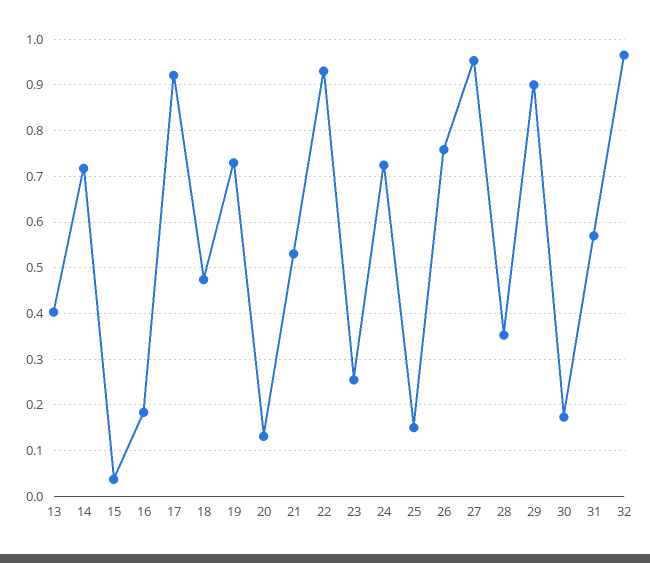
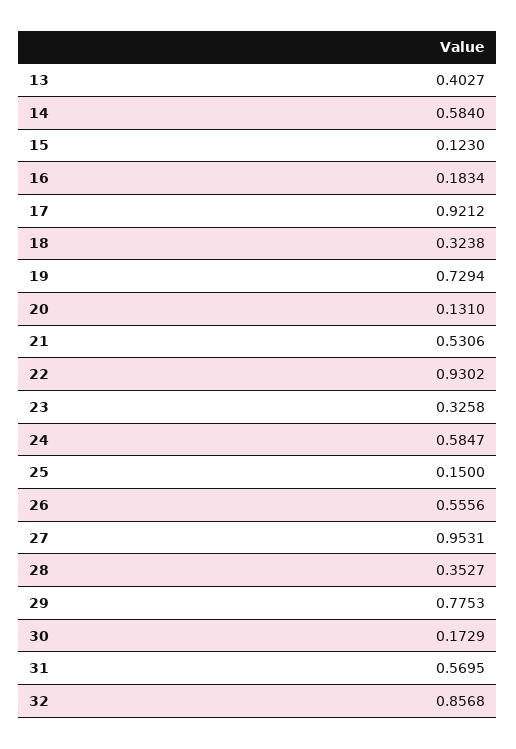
  {
    "13": 0.4027,
-   "14": 0.72,
+   "14": 0.584,
-   "15": 0.04,
+   "15": 0.123,
    "16": 0.1834,
    "17": 0.9212,
-   "18": 0.48,
+   "18": 0.3238,
    "19": 0.7294,
    "20": 0.131,
    "21": 0.5306,
    "22": 0.9302,
-   "23": 0.26,
+   "23": 0.3258,
-   "24": 0.72,
+   "24": 0.5847,
    "25": 0.15,
-   "26": 0.76,
+   "26": 0.5556,
    "27": 0.9531,
    "28": 0.3527,
-   "29": 0.9,
+   "29": 0.7753,
    "30": 0.1729,
    "31": 0.5695,
-   "32": 0.96
+   "32": 0.8568
  }

